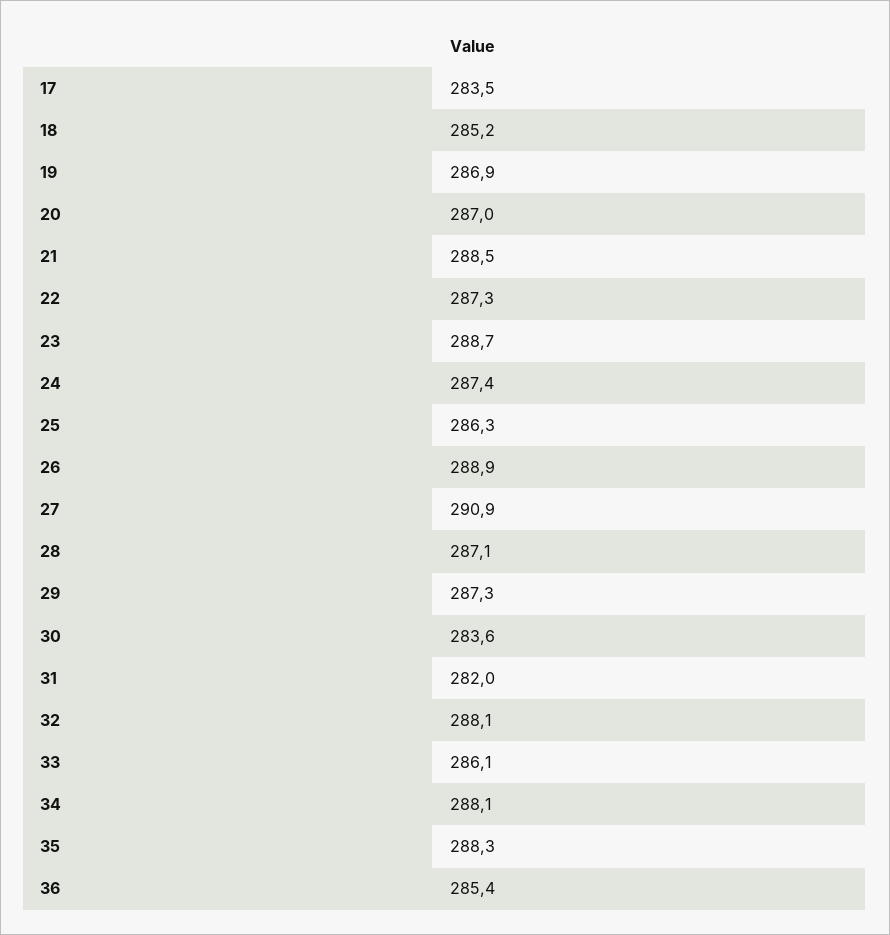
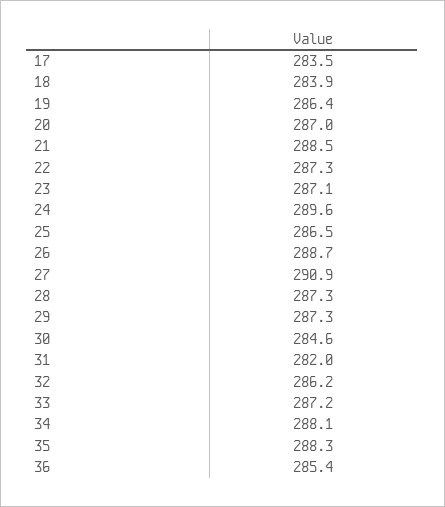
  {
    "17": 283.5,
-   "18": 285.2,
+   "18": 283.9,
-   "19": 286.9,
+   "19": 286.4,
    "20": 287,
    "21": 288.5,
    "22": 287.3,
-   "23": 288.7,
+   "23": 287.1,
-   "24": 287.4,
+   "24": 289.6,
-   "25": 286.3,
+   "25": 286.5,
-   "26": 288.9,
+   "26": 288.7,
    "27": 290.9,
-   "28": 287.1,
+   "28": 287.3,
    "29": 287.3,
-   "30": 283.6,
+   "30": 284.6,
    "31": 282,
-   "32": 288.1,
+   "32": 286.2,
-   "33": 286.1,
+   "33": 287.2,
    "34": 288.1,
    "35": 288.3,
    "36": 285.4
  }

